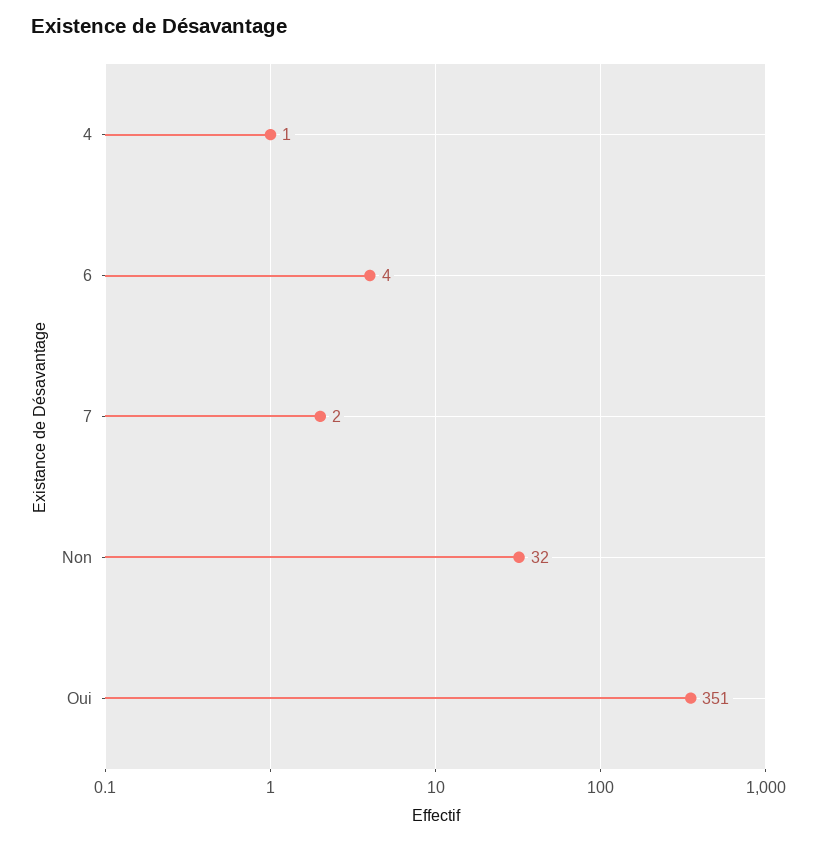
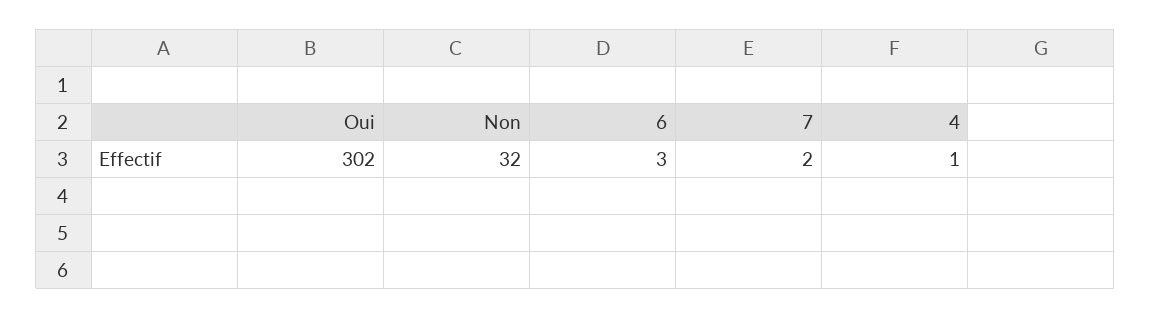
  {
    "4": 1,
-   "6": 4,
+   "6": 3,
    "7": 2,
    "Non": 32,
-   "Oui": 351
+   "Oui": 302
  }

